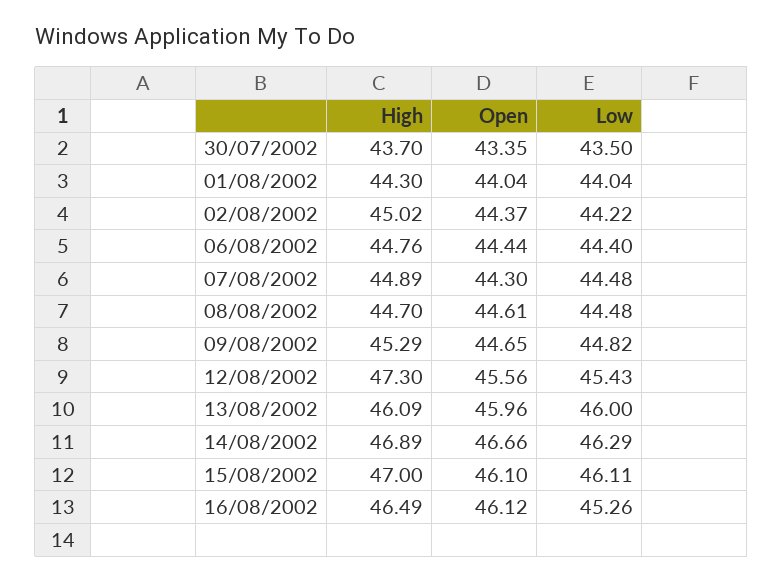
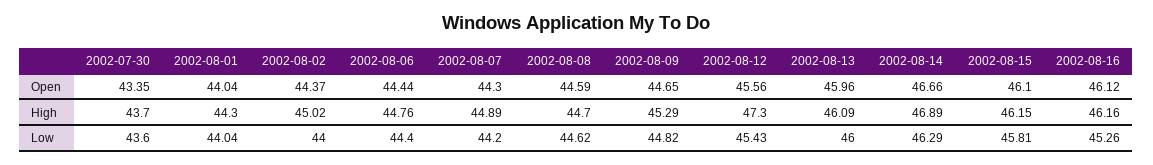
  {
    "High": {
      "30/07/2002": 43.7,
      "01/08/2002": 44.3,
      "02/08/2002": 45.02,
      "06/08/2002": 44.76,
      "07/08/2002": 44.89,
      "08/08/2002": 44.7,
      "09/08/2002": 45.29,
      "12/08/2002": 47.3,
      "13/08/2002": 46.09,
      "14/08/2002": 46.89,
-     "15/08/2002": 47,
+     "15/08/2002": 46.15,
-     "16/08/2002": 46.49
+     "16/08/2002": 46.16
    },
    "Open": {
      "30/07/2002": 43.35,
      "01/08/2002": 44.04,
      "02/08/2002": 44.37,
      "06/08/2002": 44.44,
      "07/08/2002": 44.3,
-     "08/08/2002": 44.61,
+     "08/08/2002": 44.59,
      "09/08/2002": 44.65,
      "12/08/2002": 45.56,
      "13/08/2002": 45.96,
      "14/08/2002": 46.66,
      "15/08/2002": 46.1,
      "16/08/2002": 46.12
    },
    "Low": {
-     "30/07/2002": 43.5,
+     "30/07/2002": 43.6,
      "01/08/2002": 44.04,
-     "02/08/2002": 44.22,
+     "02/08/2002": 44,
      "06/08/2002": 44.4,
-     "07/08/2002": 44.48,
+     "07/08/2002": 44.2,
-     "08/08/2002": 44.48,
+     "08/08/2002": 44.62,
      "09/08/2002": 44.82,
      "12/08/2002": 45.43,
      "13/08/2002": 46,
      "14/08/2002": 46.29,
-     "15/08/2002": 46.11,
+     "15/08/2002": 45.81,
      "16/08/2002": 45.26
    }
  }

